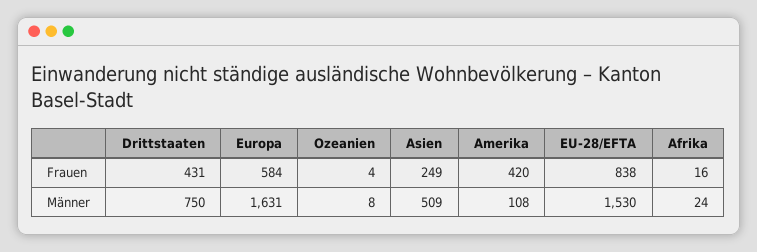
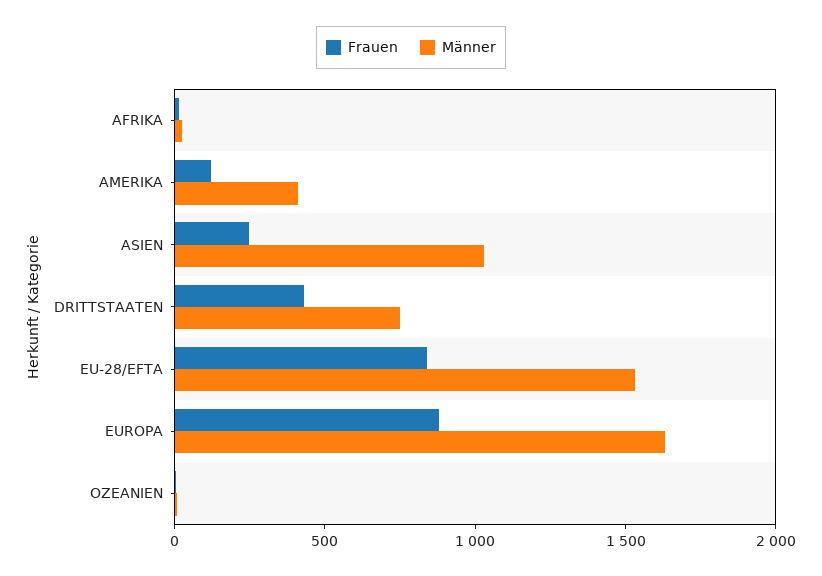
  {
    "Frauen": {
      "Drittstaaten": 431,
-     "Europa": 584,
+     "Europa": 900,
      "Ozeanien": 4,
      "Asien": 249,
-     "Amerika": 420,
+     "Amerika": 100,
      "EU-28/EFTA": 838,
      "Afrika": 16
    },
    "Männer": {
      "Drittstaaten": 750,
      "Europa": 1631,
      "Ozeanien": 8,
-     "Asien": 509,
+     "Asien": 1000,
-     "Amerika": 108,
+     "Amerika": 400,
      "EU-28/EFTA": 1530,
      "Afrika": 24
    }
  }

